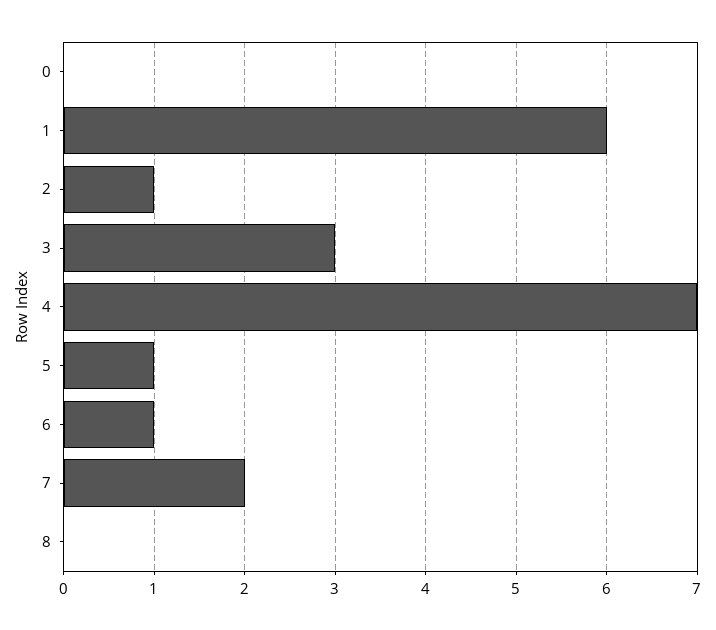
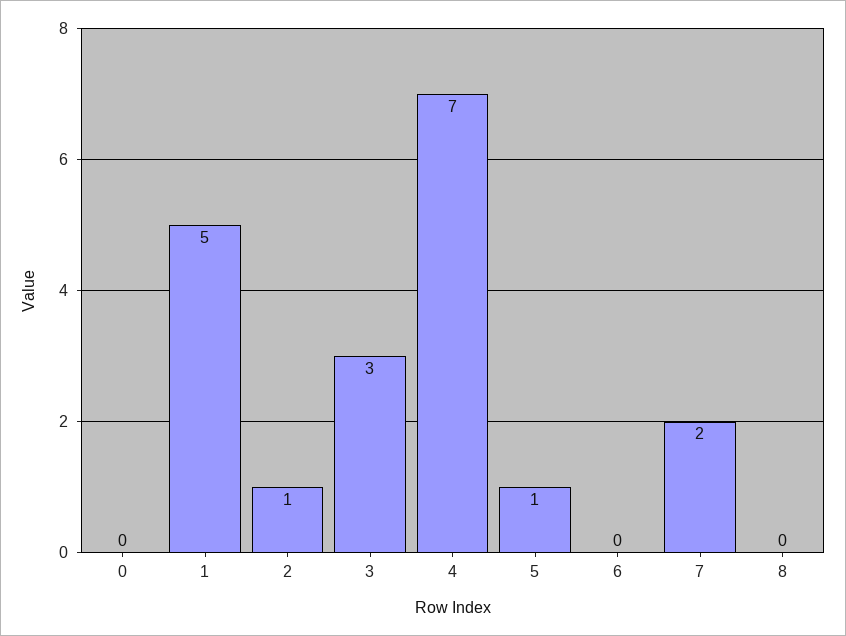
  {
    "0": 0,
-   "1": 6,
+   "1": 5,
    "2": 1,
    "3": 3,
    "4": 7,
    "5": 1,
-   "6": 1,
+   "6": 0,
    "7": 2,
    "8": 0
  }

